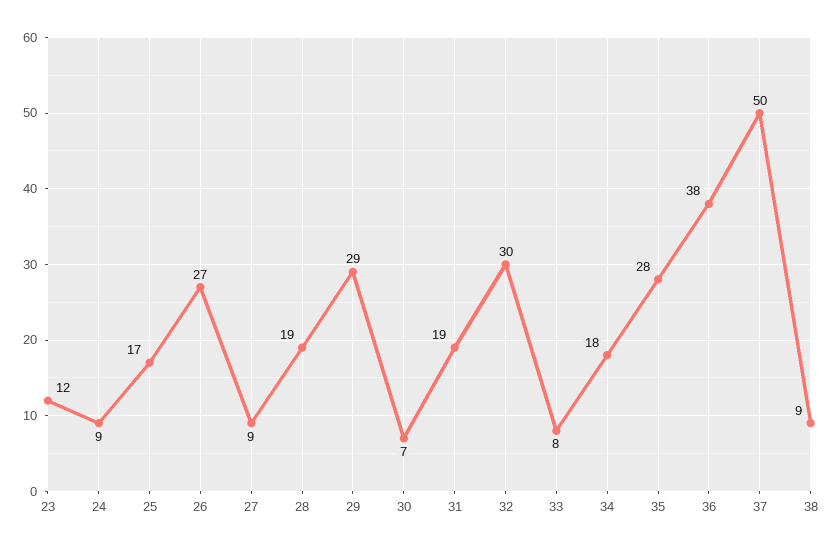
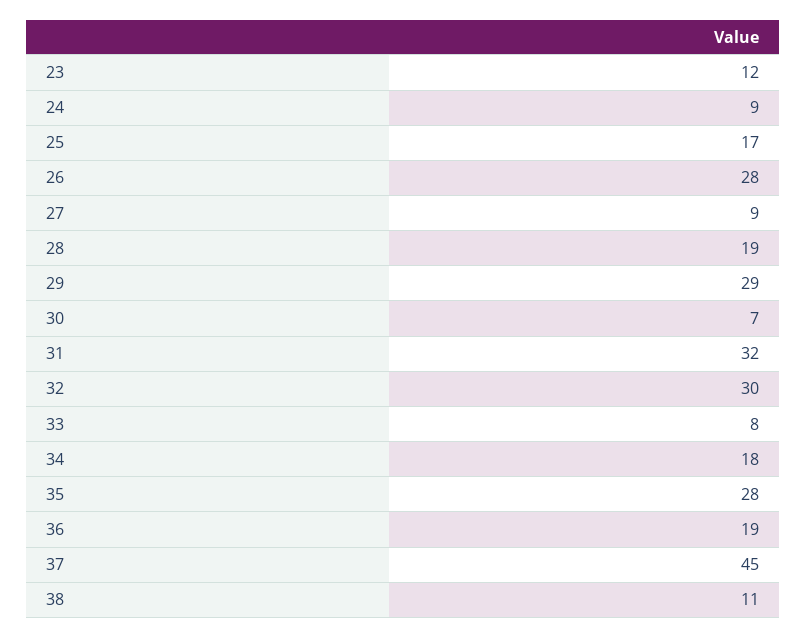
  {
    "23": 12,
    "24": 9,
    "25": 17,
-   "26": 27,
+   "26": 28,
    "27": 9,
    "28": 19,
    "29": 29,
    "30": 7,
-   "31": 19,
+   "31": 32,
    "32": 30,
    "33": 8,
    "34": 18,
    "35": 28,
-   "36": 38,
+   "36": 19,
-   "37": 50,
+   "37": 45,
-   "38": 9
+   "38": 11
  }

